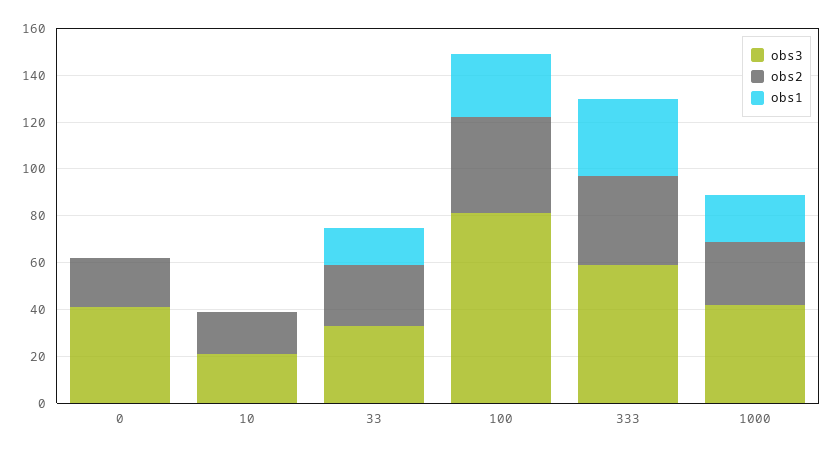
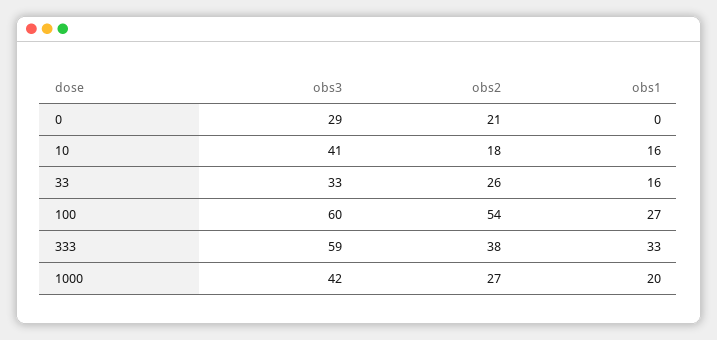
  {
    "obs3": {
-     "0": 40,
+     "0": 29,
-     "10": 20,
+     "10": 41,
      "33": 33,
-     "100": 80,
+     "100": 60,
      "333": 59,
      "1000": 42
    },
    "obs2": {
      "0": 21,
      "10": 18,
      "33": 26,
-     "100": 40,
+     "100": 54,
      "333": 38,
      "1000": 27
    },
    "obs1": {
      "0": 0,
-     "10": 0,
+     "10": 16,
      "33": 16,
      "100": 27,
      "333": 33,
      "1000": 20
    }
  }

